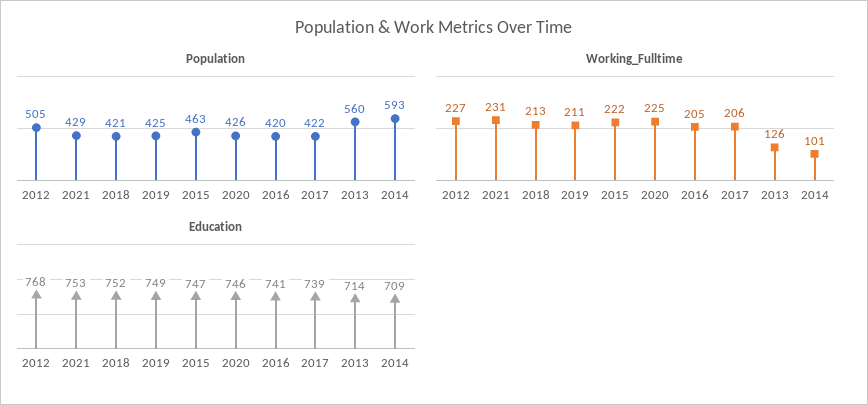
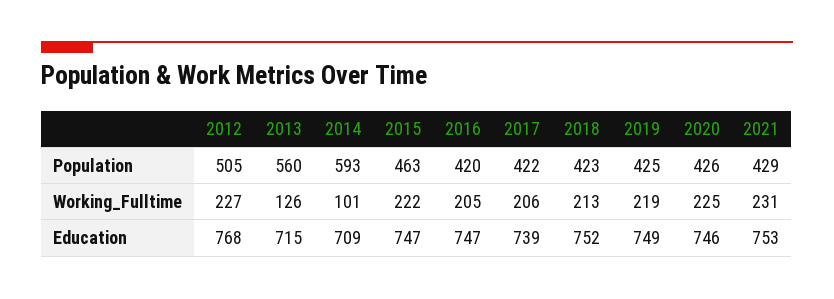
  {
    "Population": {
      "2012": 505,
      "2021": 429,
-     "2018": 421,
+     "2018": 423,
      "2019": 425,
      "2015": 463,
      "2020": 426,
      "2016": 420,
      "2017": 422,
      "2013": 560,
      "2014": 593
    },
    "Working_Fulltime": {
      "2012": 227,
      "2021": 231,
      "2018": 213,
-     "2019": 211,
+     "2019": 219,
      "2015": 222,
      "2020": 225,
      "2016": 205,
      "2017": 206,
      "2013": 126,
      "2014": 101
    },
    "Education": {
      "2012": 768,
      "2021": 753,
      "2018": 752,
      "2019": 749,
      "2015": 747,
      "2020": 746,
-     "2016": 741,
+     "2016": 747,
      "2017": 739,
-     "2013": 714,
+     "2013": 715,
      "2014": 709
    }
  }

